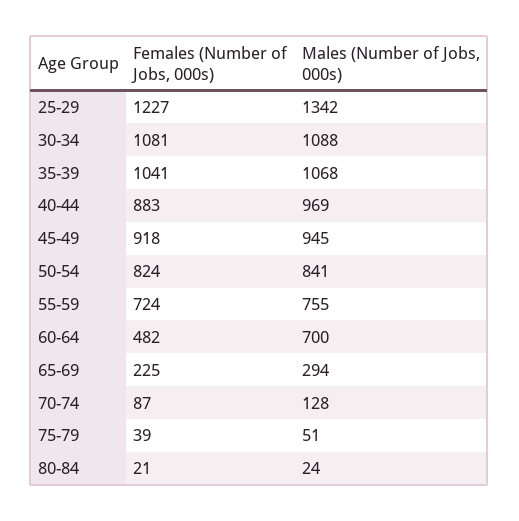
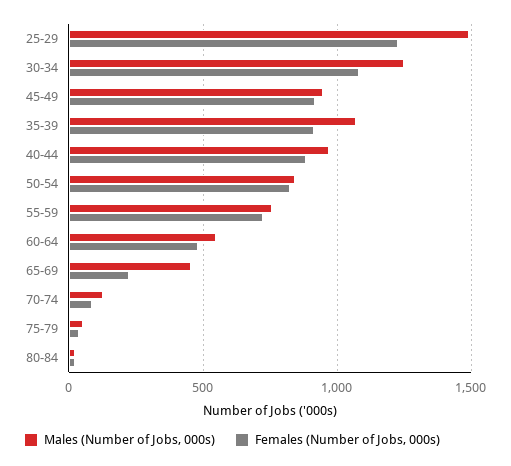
  {
    "Females (Number of Jobs, 000s)": {
      "25-29": 1227,
      "30-34": 1081,
-     "35-39": 1041,
+     "35-39": 900,
      "40-44": 883,
      "45-49": 918,
      "50-54": 824,
      "55-59": 724,
      "60-64": 482,
      "65-69": 225,
      "70-74": 87,
      "75-79": 39,
      "80-84": 21
    },
    "Males (Number of Jobs, 000s)": {
-     "25-29": 1342,
+     "25-29": 1500,
-     "30-34": 1088,
+     "30-34": 1250,
      "35-39": 1068,
      "40-44": 969,
      "45-49": 945,
      "50-54": 841,
      "55-59": 755,
-     "60-64": 700,
+     "60-64": 550,
-     "65-69": 294,
+     "65-69": 450,
      "70-74": 128,
      "75-79": 51,
      "80-84": 24
    }
  }

